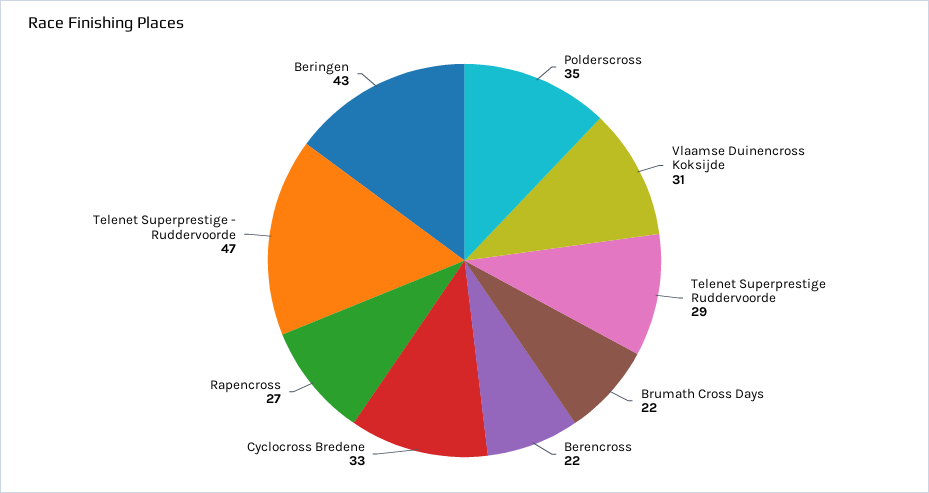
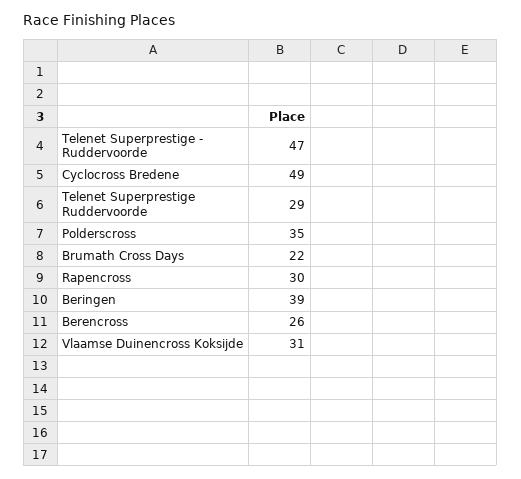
  {
    "Polderscross": 35,
    "Vlaamse Duinencross Koksijde": 31,
    "Telenet Superprestige Ruddervoorde": 29,
    "Brumath Cross Days": 22,
-   "Berencross": 22,
+   "Berencross": 26,
-   "Cyclocross Bredene": 33,
+   "Cyclocross Bredene": 49,
-   "Rapencross": 27,
+   "Rapencross": 30,
    "Telenet Superprestige - Ruddervoorde": 47,
-   "Beringen": 43
+   "Beringen": 39
  }

